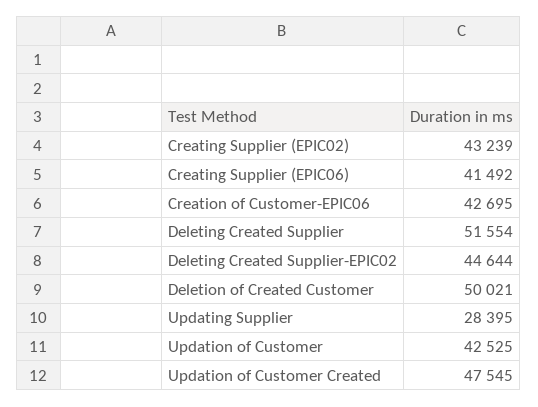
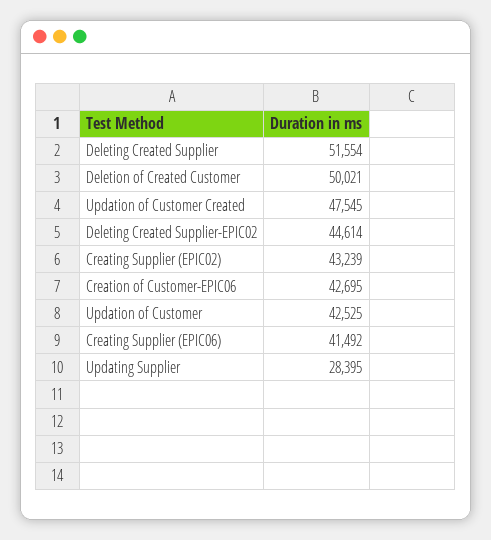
  {
    "Creating Supplier (EPIC02)": 43239,
    "Creating Supplier (EPIC06)": 41492,
    "Creation of Customer-EPIC06": 42695,
    "Deleting Created Supplier": 51554,
-   "Deleting Created Supplier-EPIC02": 44644,
+   "Deleting Created Supplier-EPIC02": 44614,
    "Deletion of Created Customer": 50021,
    "Updating Supplier": 28395,
    "Updation of Customer": 42525,
    "Updation of Customer Created": 47545
  }

